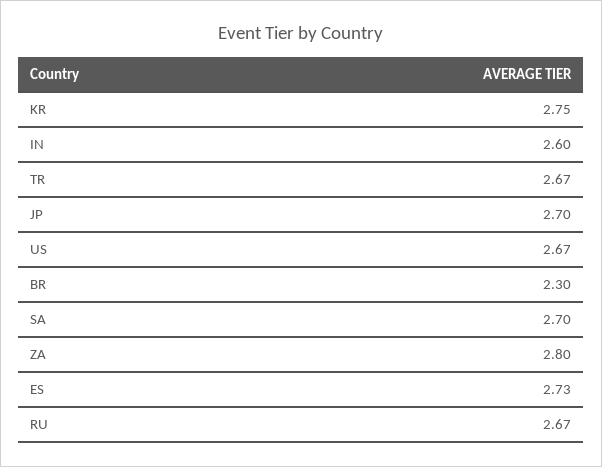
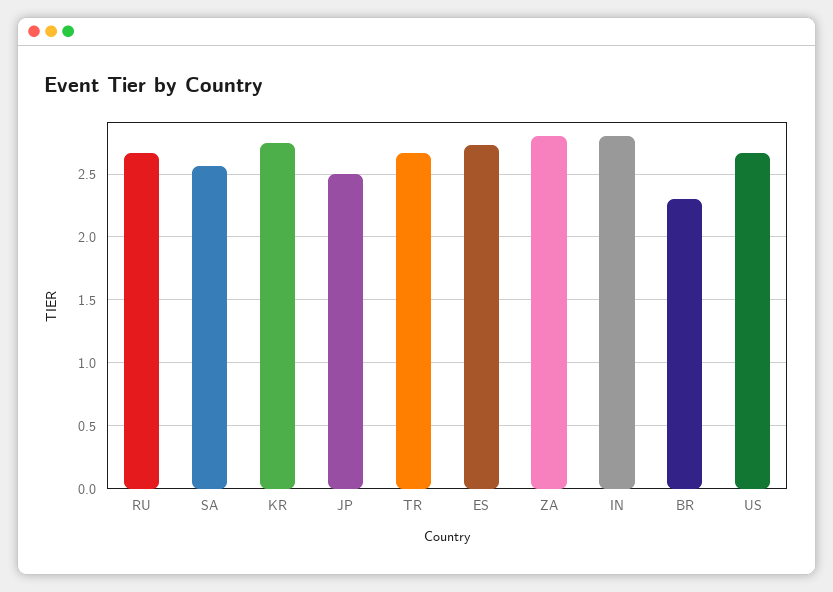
  {
    "KR": 2.75,
-   "IN": 2.6,
+   "IN": 2.8,
    "TR": 2.67,
-   "JP": 2.7,
+   "JP": 2.5,
    "US": 2.67,
    "BR": 2.3,
-   "SA": 2.7,
+   "SA": 2.55,
    "ZA": 2.8,
    "ES": 2.73,
    "RU": 2.67
  }

